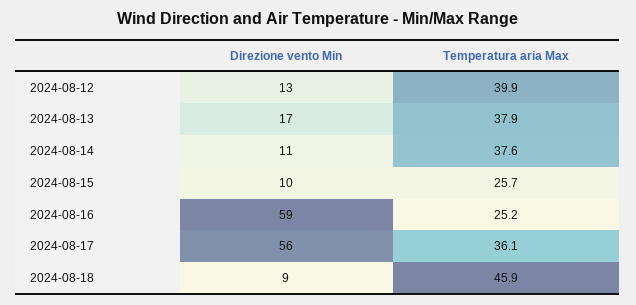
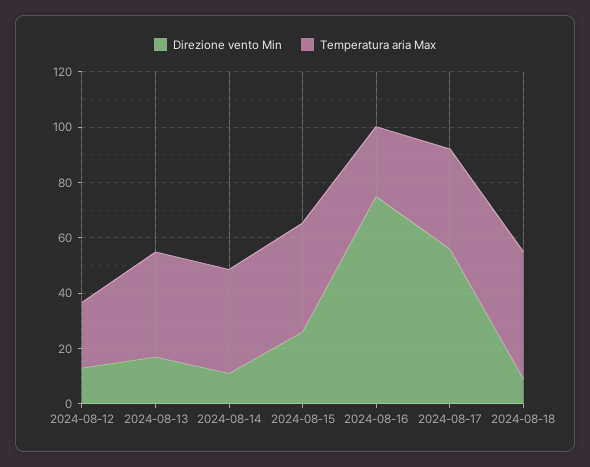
  {
    "Direzione vento Min": {
      "2024-08-12": 13,
      "2024-08-13": 17,
      "2024-08-14": 11,
-     "2024-08-15": 10,
+     "2024-08-15": 25,
-     "2024-08-16": 59,
+     "2024-08-16": 75,
      "2024-08-17": 56,
      "2024-08-18": 9
    },
    "Temperatura aria Max": {
-     "2024-08-12": 39.9,
+     "2024-08-12": 25,
      "2024-08-13": 37.9,
      "2024-08-14": 37.6,
-     "2024-08-15": 25.7,
+     "2024-08-15": 40,
      "2024-08-16": 25.2,
      "2024-08-17": 36.1,
      "2024-08-18": 45.9
    }
  }

